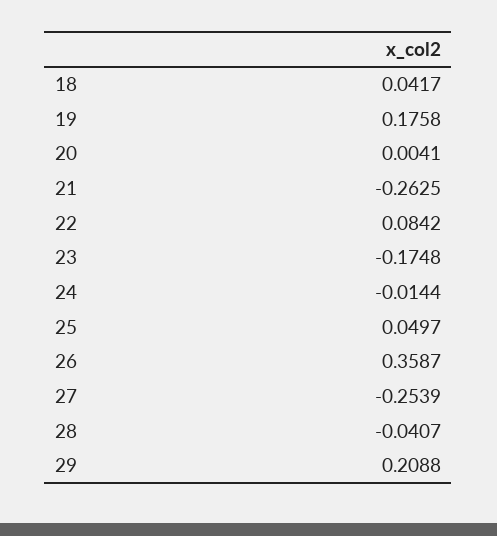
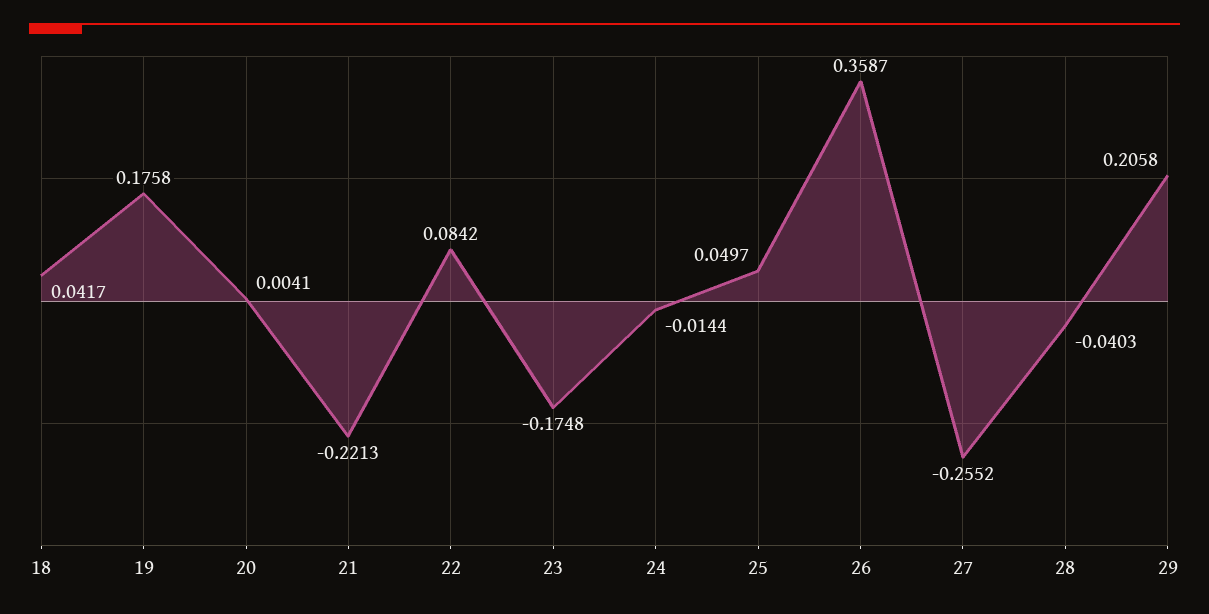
  {
    "18": 0.0417,
    "19": 0.1758,
    "20": 0.0041,
-   "21": -0.2625,
+   "21": -0.2213,
    "22": 0.0842,
    "23": -0.1748,
    "24": -0.0144,
    "25": 0.0497,
    "26": 0.3587,
-   "27": -0.2539,
+   "27": -0.2552,
-   "28": -0.0407,
+   "28": -0.0403,
-   "29": 0.2088
+   "29": 0.2058
  }

